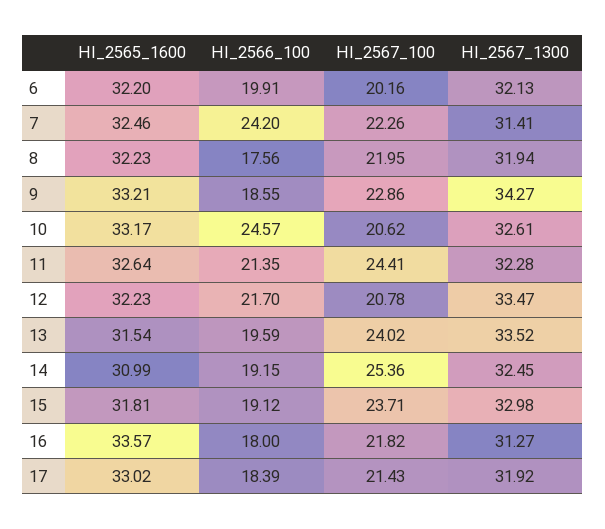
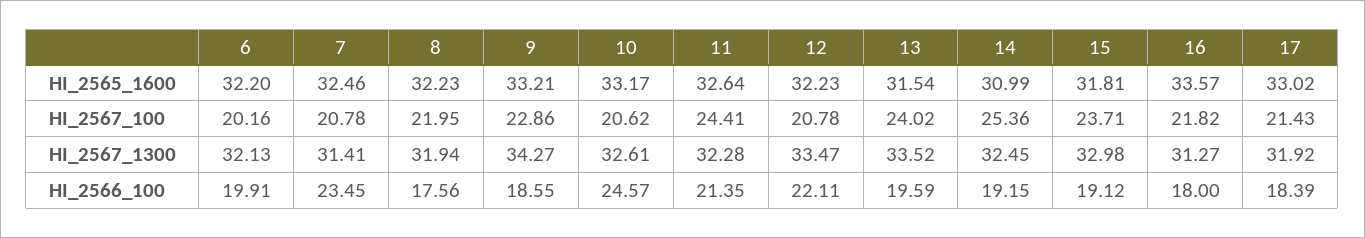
  {
    "HI_2565_1600": {
      "6": 32.2,
      "7": 32.46,
      "8": 32.23,
      "9": 33.21,
      "10": 33.17,
      "11": 32.64,
      "12": 32.23,
      "13": 31.54,
      "14": 30.99,
      "15": 31.81,
      "16": 33.57,
      "17": 33.02
    },
    "HI_2566_100": {
      "6": 19.91,
-     "7": 24.2,
+     "7": 23.45,
      "8": 17.56,
      "9": 18.55,
      "10": 24.57,
      "11": 21.35,
-     "12": 21.7,
+     "12": 22.11,
      "13": 19.59,
      "14": 19.15,
      "15": 19.12,
      "16": 18,
      "17": 18.39
    },
    "HI_2567_100": {
      "6": 20.16,
-     "7": 22.26,
+     "7": 20.78,
      "8": 21.95,
      "9": 22.86,
      "10": 20.62,
      "11": 24.41,
      "12": 20.78,
      "13": 24.02,
      "14": 25.36,
      "15": 23.71,
      "16": 21.82,
      "17": 21.43
    },
    "HI_2567_1300": {
      "6": 32.13,
      "7": 31.41,
      "8": 31.94,
      "9": 34.27,
      "10": 32.61,
      "11": 32.28,
      "12": 33.47,
      "13": 33.52,
      "14": 32.45,
      "15": 32.98,
      "16": 31.27,
      "17": 31.92
    }
  }

